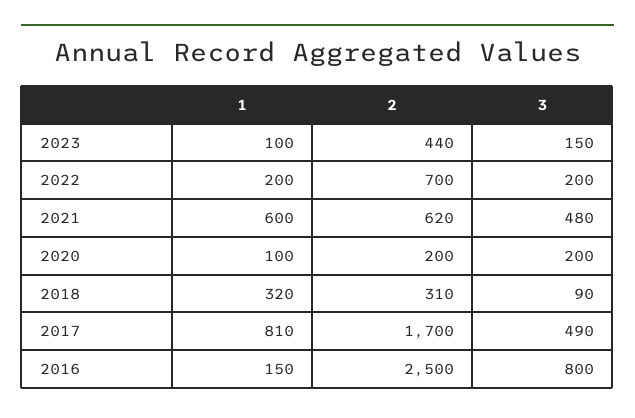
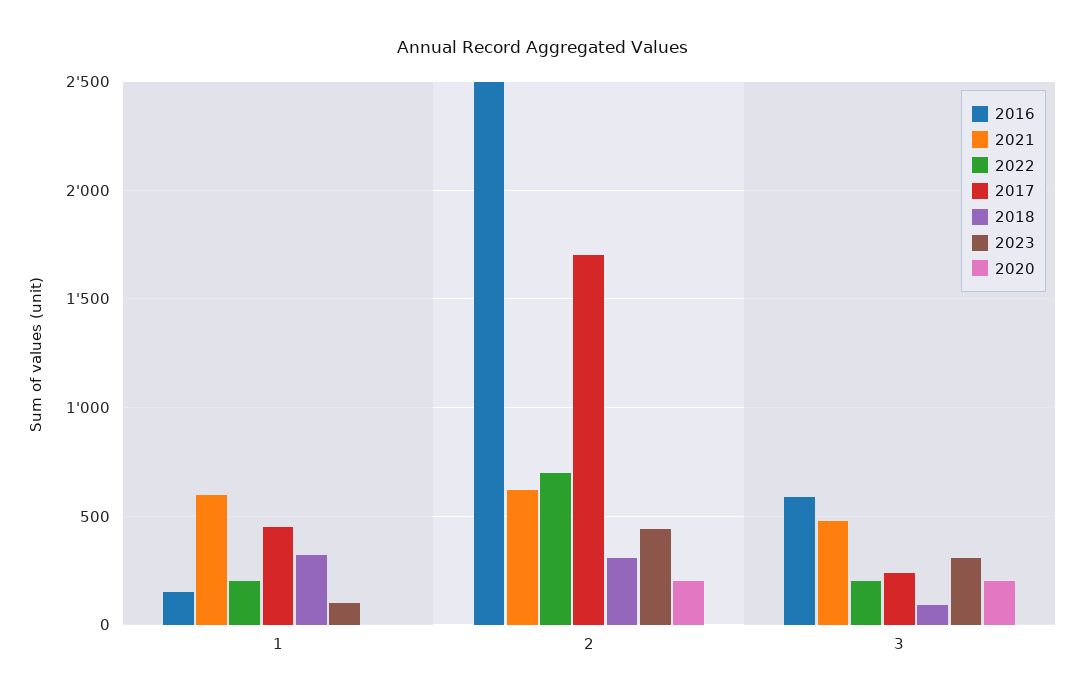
  {
    "2023": {
      "1": 100,
      "2": 440,
-     "3": 150
+     "3": 300
    },
    "2022": {
      "1": 200,
      "2": 700,
      "3": 200
    },
    "2021": {
      "1": 600,
      "2": 620,
      "3": 480
    },
    "2020": {
-     "1": 100,
+     "1": 0,
      "2": 200,
      "3": 200
    },
    "2018": {
      "1": 320,
      "2": 310,
      "3": 90
    },
    "2017": {
-     "1": 810,
+     "1": 450,
      "2": 1700,
-     "3": 490
+     "3": 250
    },
    "2016": {
      "1": 150,
      "2": 2500,
-     "3": 800
+     "3": 600
    }
  }

